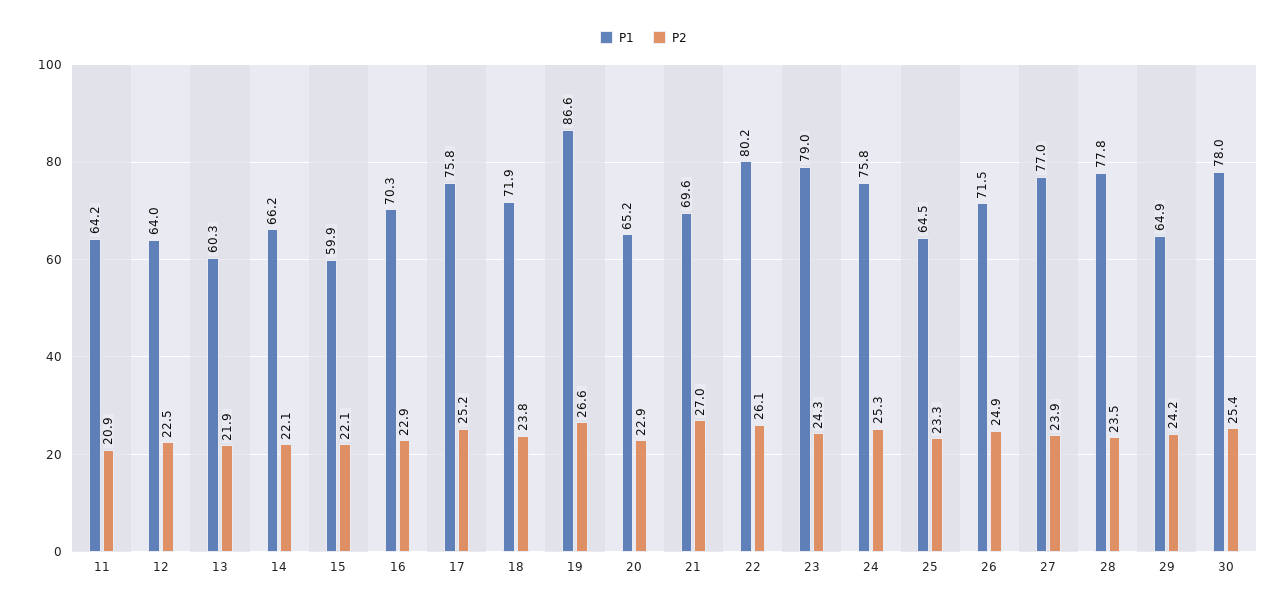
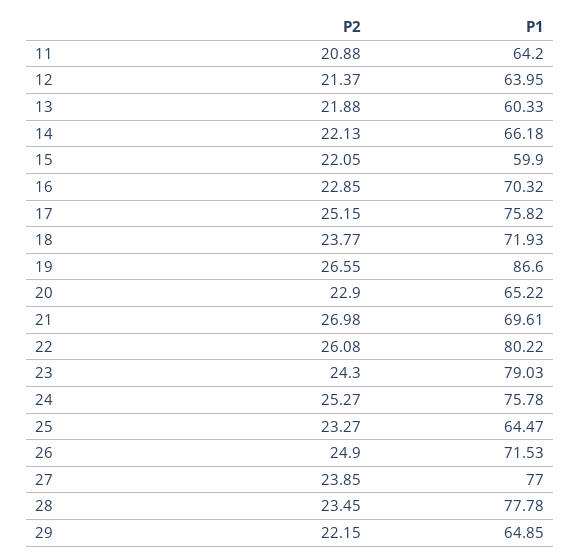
  {
    "P1": {
      "11": 64.2,
      "12": 63.95,
      "13": 60.33,
      "14": 66.18,
      "15": 59.9,
      "16": 70.32,
      "17": 75.82,
      "18": 71.93,
      "19": 86.6,
      "20": 65.22,
      "21": 69.61,
      "22": 80.22,
      "23": 79.03,
      "24": 75.78,
      "25": 64.47,
      "26": 71.53,
      "27": 77,
      "28": 77.78,
-     "29": 64.85,
+     "29": 64.85
-     "30": 78
    },
    "P2": {
      "11": 20.88,
-     "12": 22.5,
+     "12": 21.37,
      "13": 21.88,
      "14": 22.13,
      "15": 22.05,
      "16": 22.85,
      "17": 25.15,
      "18": 23.77,
      "19": 26.55,
      "20": 22.9,
      "21": 26.98,
      "22": 26.08,
      "23": 24.3,
      "24": 25.27,
      "25": 23.27,
      "26": 24.9,
      "27": 23.85,
      "28": 23.45,
-     "29": 24.2,
+     "29": 22.15
-     "30": 25.4
    }
  }

